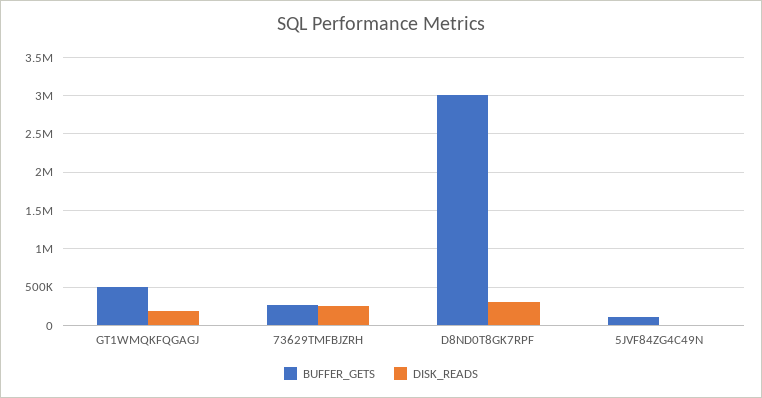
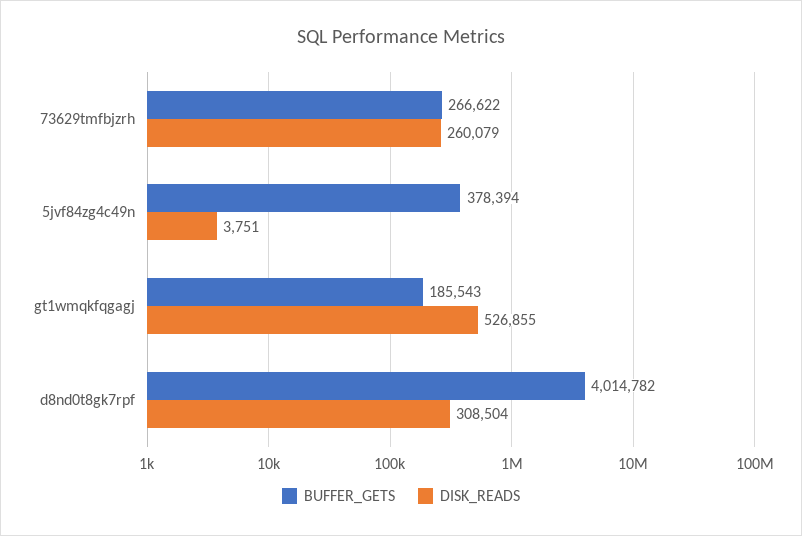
  {
    "BUFFER_GETS": {
-     "GT1WMQKFQGAGJ": 500000,
+     "GT1WMQKFQGAGJ": 185543,
      "73629TMFBJZRH": 266622,
-     "D8ND0T8GK7RPF": 3000000,
+     "D8ND0T8GK7RPF": 4014782,
-     "5JVF84ZG4C49N": 100000
+     "5JVF84ZG4C49N": 378394
    },
    "DISK_READS": {
-     "GT1WMQKFQGAGJ": 200000,
+     "GT1WMQKFQGAGJ": 526855,
      "73629TMFBJZRH": 260079,
      "D8ND0T8GK7RPF": 308504,
      "5JVF84ZG4C49N": 3751
    }
  }

